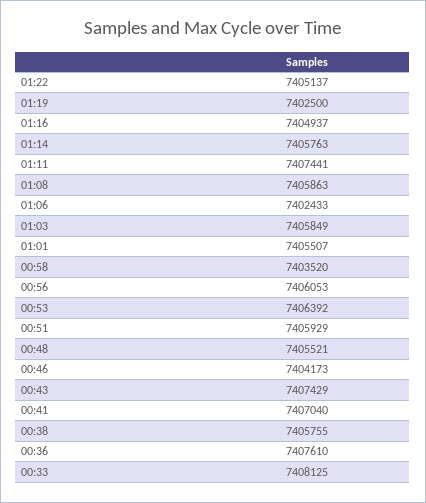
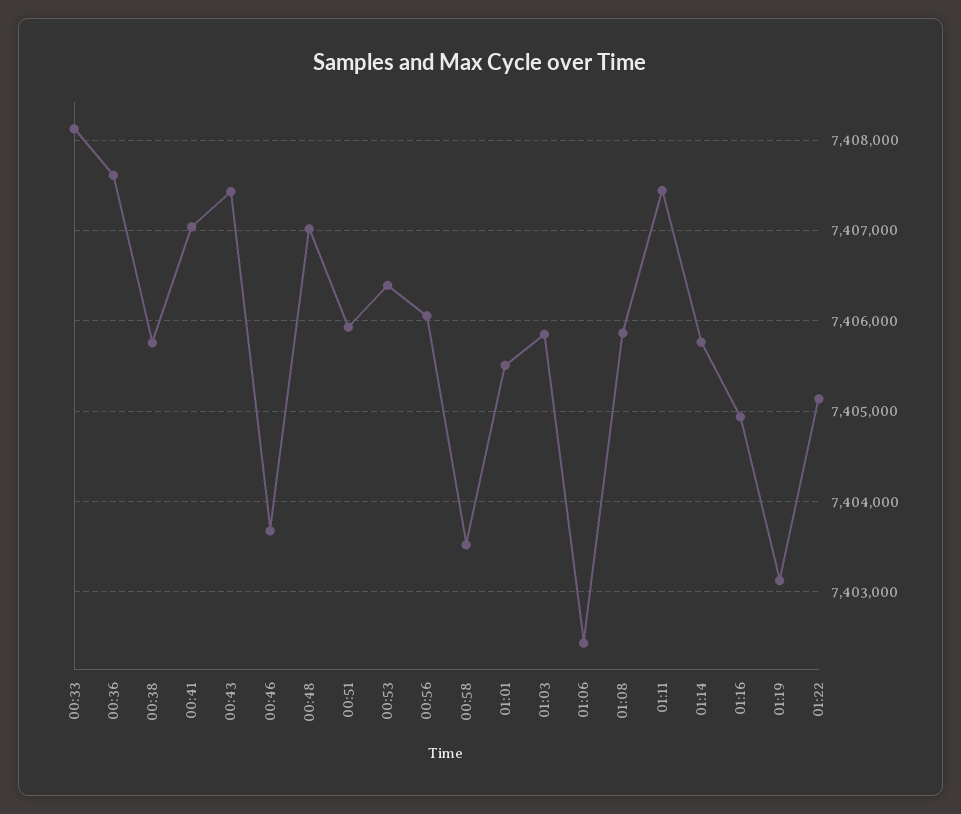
  {
    "01:22": 7405137,
-   "01:19": 7402500,
+   "01:19": 7403100,
    "01:16": 7404937,
    "01:14": 7405763,
    "01:11": 7407441,
    "01:08": 7405863,
    "01:06": 7402433,
    "01:03": 7405849,
    "01:01": 7405507,
    "00:58": 7403520,
    "00:56": 7406053,
    "00:53": 7406392,
    "00:51": 7405929,
-   "00:48": 7405521,
+   "00:48": 7407000,
-   "00:46": 7404173,
+   "00:46": 7403700,
    "00:43": 7407429,
    "00:41": 7407040,
    "00:38": 7405755,
    "00:36": 7407610,
    "00:33": 7408125
  }

